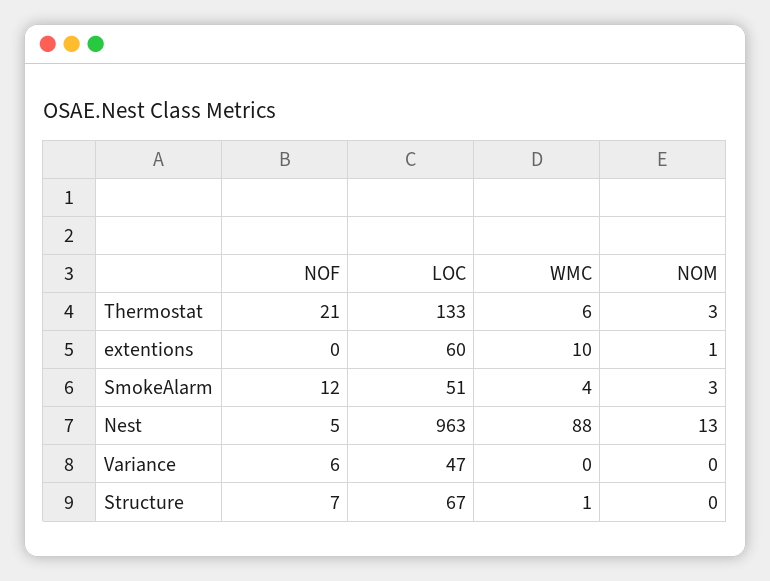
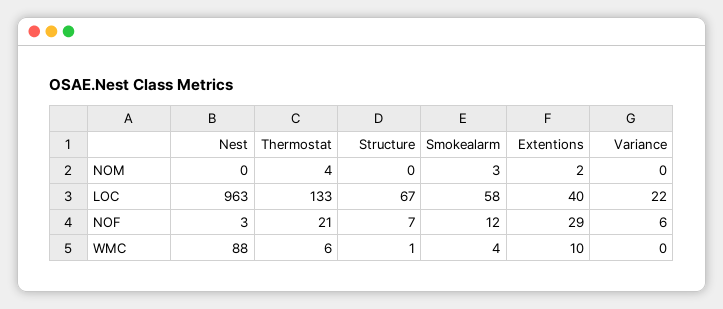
  {
    "NOF": {
      "Thermostat": 21,
-     "extentions": 0,
+     "extentions": 29,
      "SmokeAlarm": 12,
-     "Nest": 5,
+     "Nest": 3,
      "Variance": 6,
      "Structure": 7
    },
    "LOC": {
      "Thermostat": 133,
-     "extentions": 60,
+     "extentions": 40,
-     "SmokeAlarm": 51,
+     "SmokeAlarm": 58,
      "Nest": 963,
-     "Variance": 47,
+     "Variance": 22,
      "Structure": 67
    },
    "WMC": {
      "Thermostat": 6,
      "extentions": 10,
      "SmokeAlarm": 4,
      "Nest": 88,
      "Variance": 0,
      "Structure": 1
    },
    "NOM": {
-     "Thermostat": 3,
+     "Thermostat": 4,
-     "extentions": 1,
+     "extentions": 2,
      "SmokeAlarm": 3,
-     "Nest": 13,
+     "Nest": 0,
      "Variance": 0,
      "Structure": 0
    }
  }

